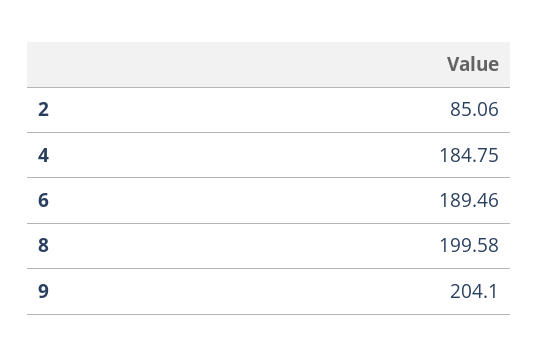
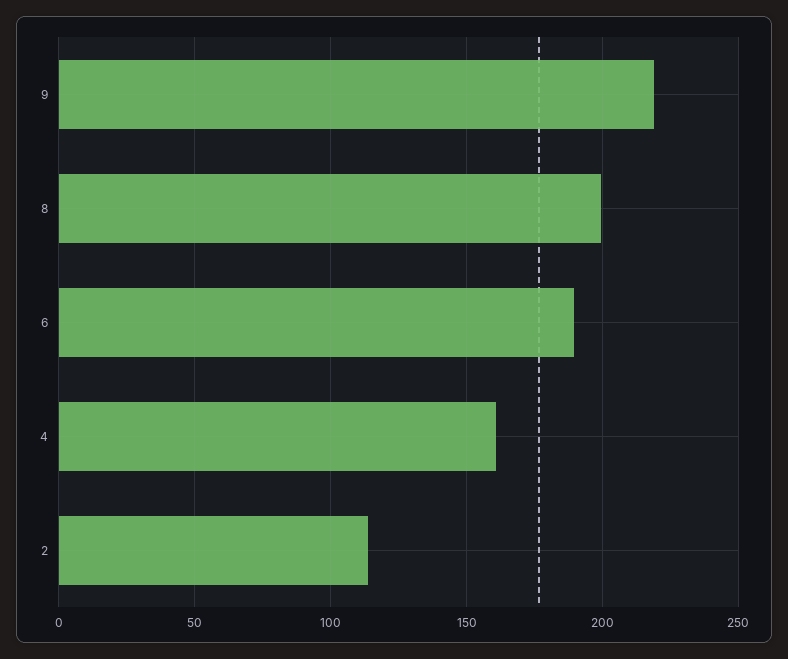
  {
-   "2": 85.06,
+   "2": 115,
-   "4": 184.75,
+   "4": 160,
    "6": 189.46,
    "8": 199.58,
-   "9": 204.1
+   "9": 220
  }

